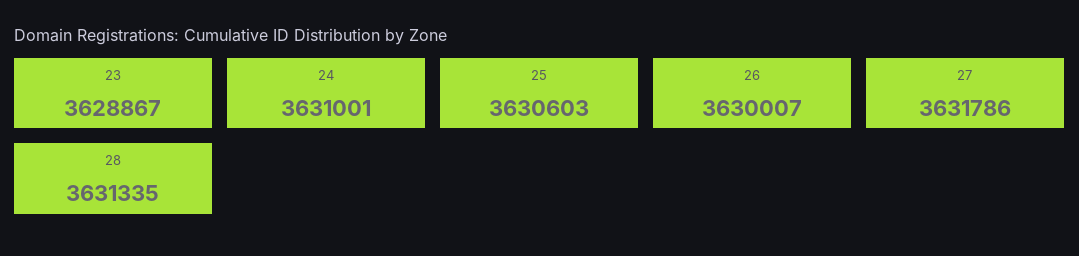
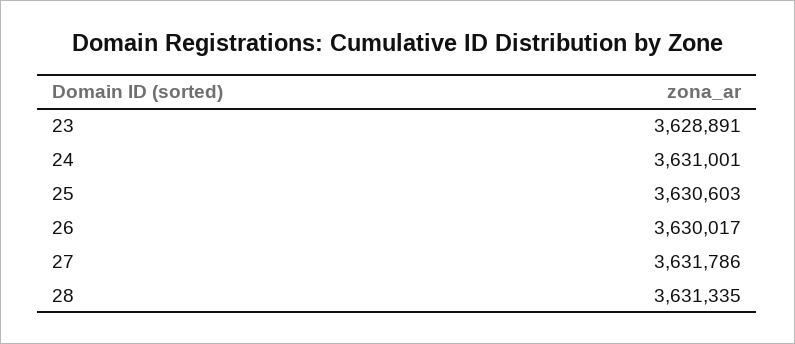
  {
-   "23": 3628867,
+   "23": 3628891,
    "24": 3631001,
    "25": 3630603,
-   "26": 3630007,
+   "26": 3630017,
    "27": 3631786,
    "28": 3631335
  }

